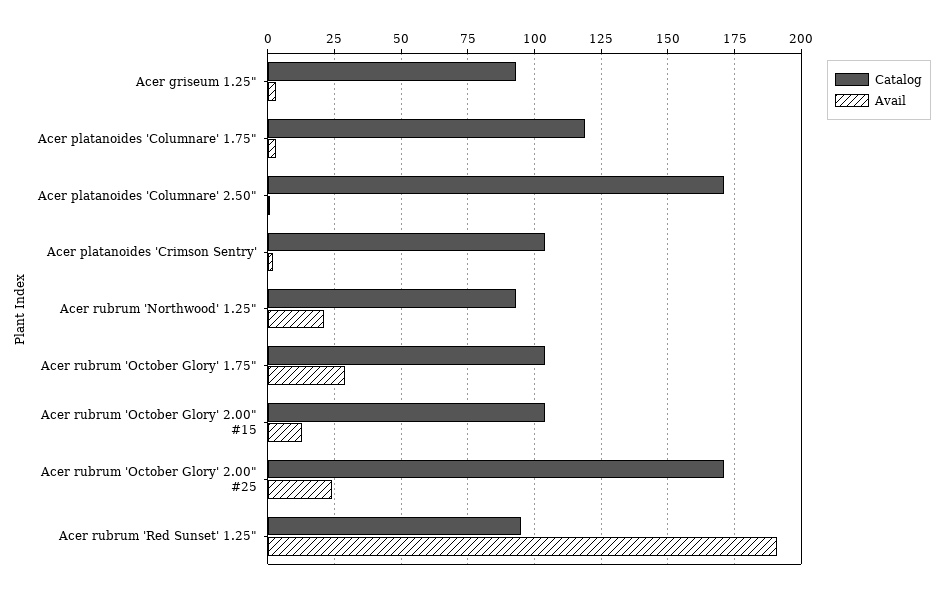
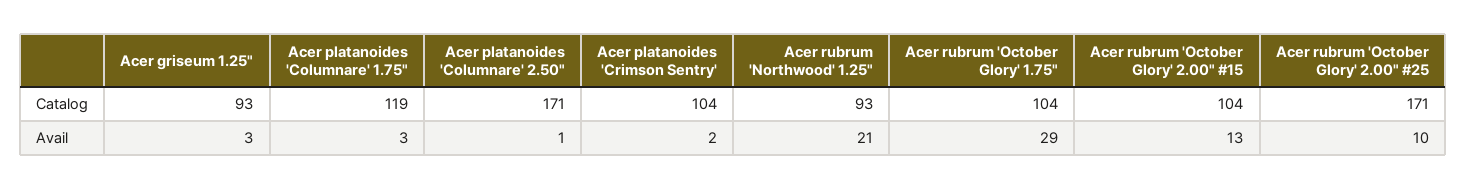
  {
    "Catalog": {
      "Acer griseum 1.25\"": 93,
      "Acer platanoides 'Columnare' 1.75\"": 119,
      "Acer platanoides 'Columnare' 2.50\"": 171,
      "Acer platanoides 'Crimson Sentry'": 104,
      "Acer rubrum 'Northwood' 1.25\"": 93,
      "Acer rubrum 'October Glory' 1.75\"": 104,
      "Acer rubrum 'October Glory' 2.00\" #15": 104,
-     "Acer rubrum 'October Glory' 2.00\" #25": 171,
+     "Acer rubrum 'October Glory' 2.00\" #25": 171
-     "Acer rubrum 'Red Sunset' 1.25\"": 95
    },
    "Avail": {
      "Acer griseum 1.25\"": 3,
      "Acer platanoides 'Columnare' 1.75\"": 3,
      "Acer platanoides 'Columnare' 2.50\"": 1,
      "Acer platanoides 'Crimson Sentry'": 2,
      "Acer rubrum 'Northwood' 1.25\"": 21,
      "Acer rubrum 'October Glory' 1.75\"": 29,
      "Acer rubrum 'October Glory' 2.00\" #15": 13,
-     "Acer rubrum 'October Glory' 2.00\" #25": 25,
+     "Acer rubrum 'October Glory' 2.00\" #25": 10
-     "Acer rubrum 'Red Sunset' 1.25\"": 190
    }
  }

